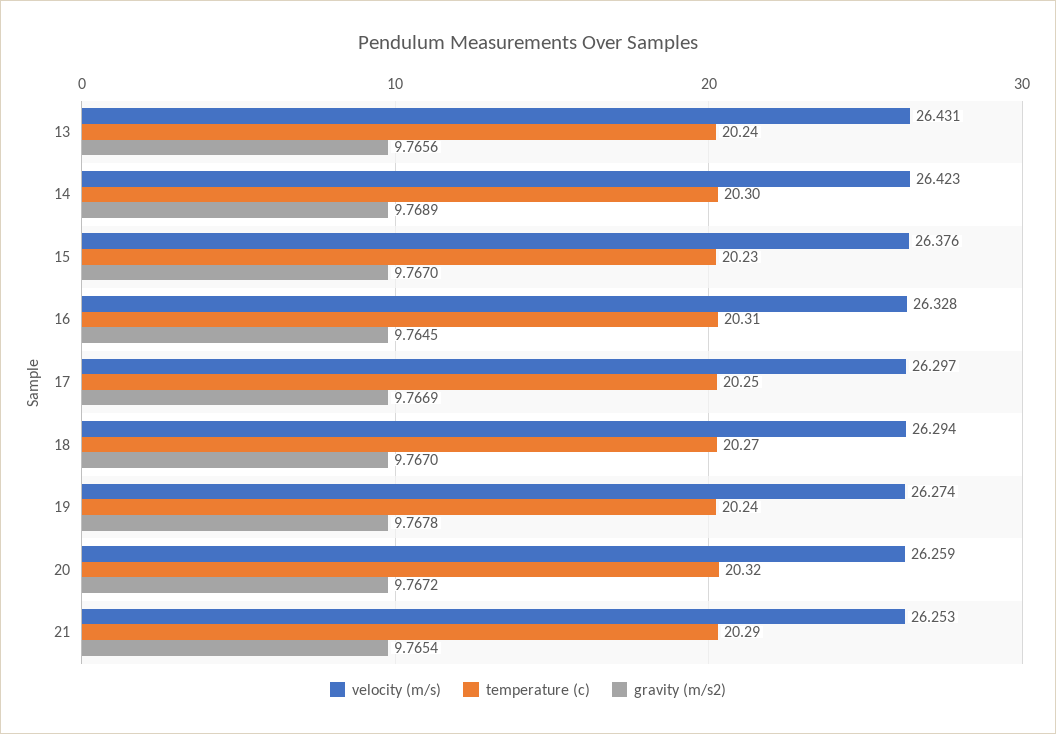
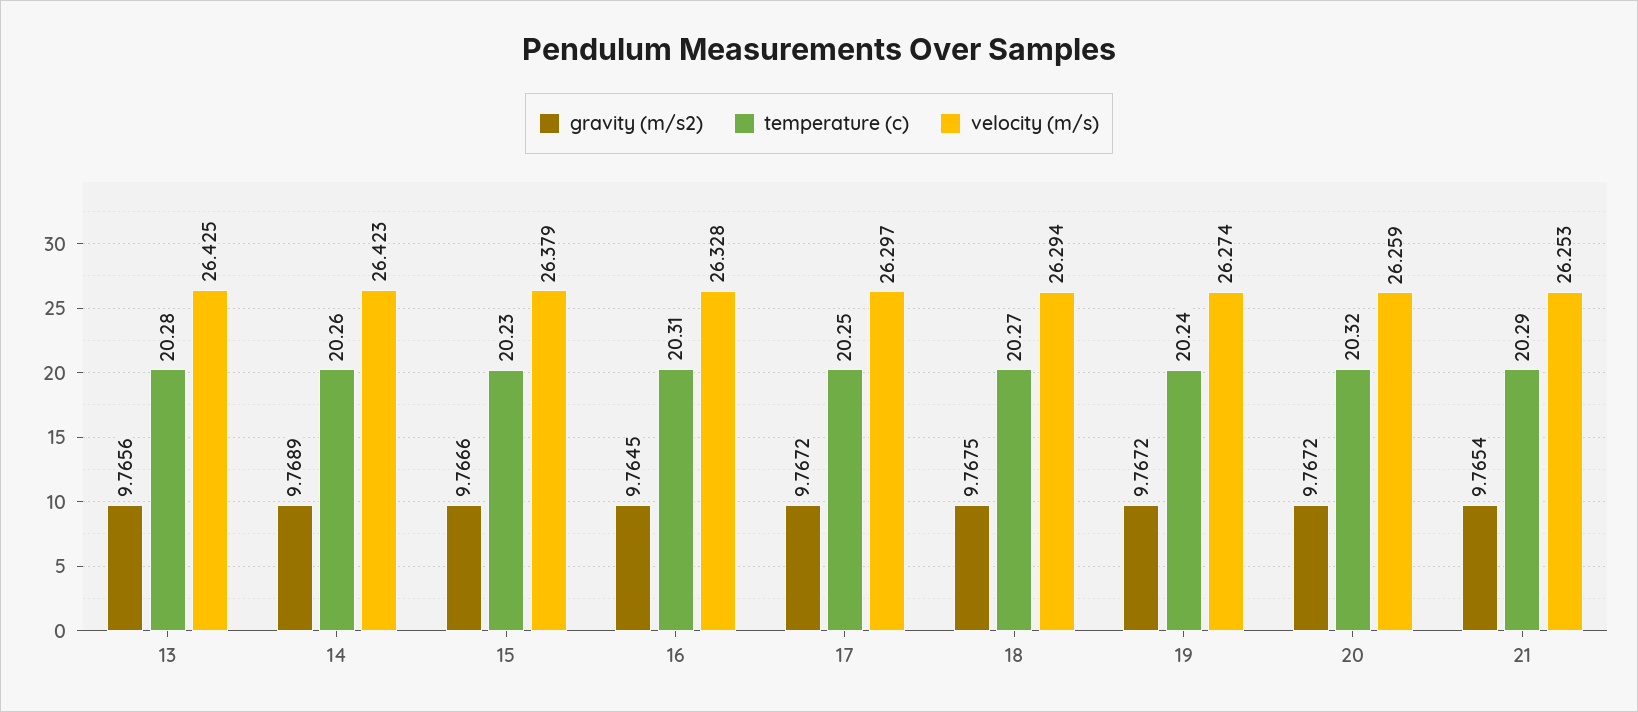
  {
    "velocity (m/s)": {
-     "13": 26.431,
+     "13": 26.425,
      "14": 26.423,
-     "15": 26.376,
+     "15": 26.379,
      "16": 26.328,
      "17": 26.297,
      "18": 26.294,
      "19": 26.274,
      "20": 26.259,
      "21": 26.253
    },
    "temperature (c)": {
-     "13": 20.24,
+     "13": 20.28,
-     "14": 20.3,
+     "14": 20.26,
      "15": 20.23,
      "16": 20.31,
      "17": 20.25,
      "18": 20.27,
      "19": 20.24,
      "20": 20.32,
      "21": 20.29
    },
    "gravity (m/s2)": {
      "13": 9.7656,
      "14": 9.7689,
-     "15": 9.767,
+     "15": 9.7666,
      "16": 9.7645,
-     "17": 9.7669,
+     "17": 9.7672,
-     "18": 9.767,
+     "18": 9.7675,
-     "19": 9.7678,
+     "19": 9.7672,
      "20": 9.7672,
      "21": 9.7654
    }
  }

